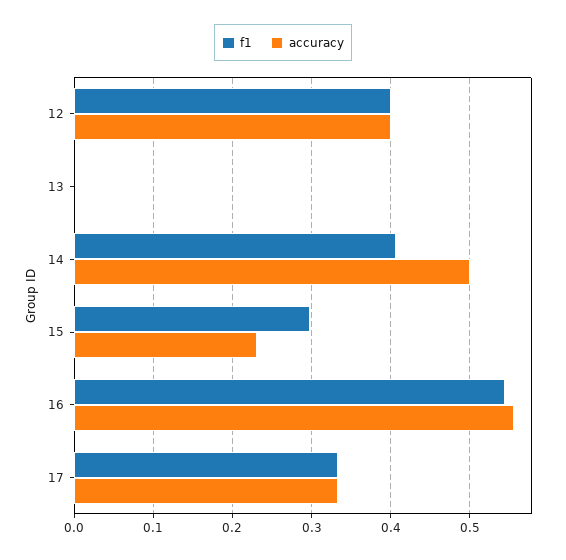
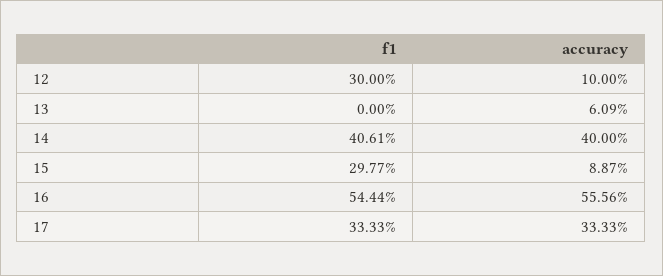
  {
    "f1": {
-     "12": 0.4,
+     "12": 0.3,
      "13": 0,
      "14": 0.4061,
      "15": 0.2977,
      "16": 0.5444,
      "17": 0.3333
    },
    "accuracy": {
-     "12": 0.4,
+     "12": 0.1,
-     "13": 0,
+     "13": 0.0609,
-     "14": 0.5,
+     "14": 0.4,
-     "15": 0.23,
+     "15": 0.0887,
      "16": 0.5556,
      "17": 0.3333
    }
  }

